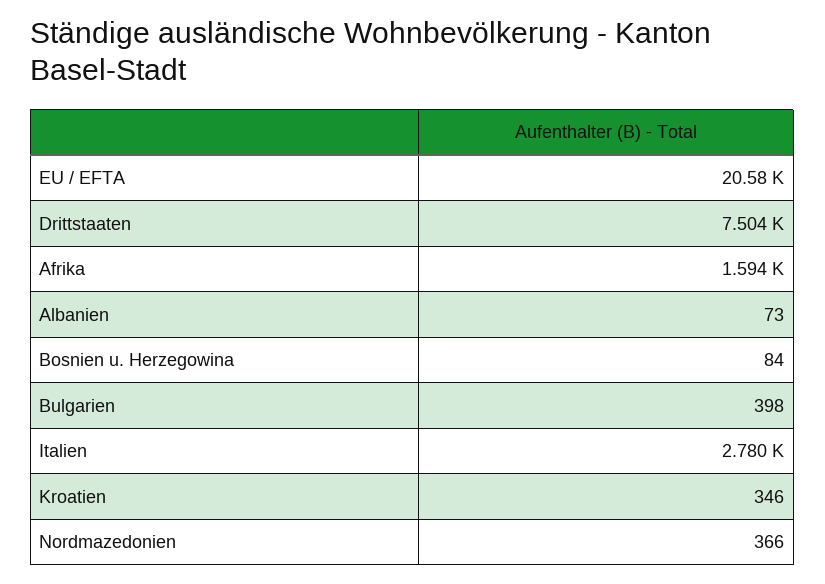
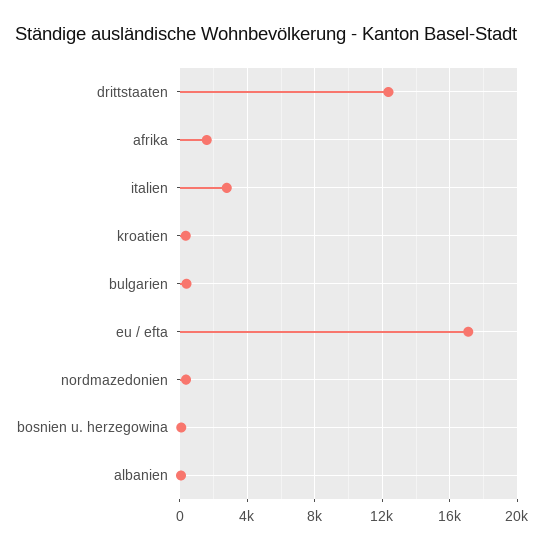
  {
-   "EU / EFTA": 20580,
+   "EU / EFTA": 17000,
-   "Drittstaaten": 7504,
+   "Drittstaaten": 12500,
    "Afrika": 1594,
    "Albanien": 73,
    "Bosnien u. Herzegowina": 84,
    "Bulgarien": 398,
    "Italien": 2780,
    "Kroatien": 346,
    "Nordmazedonien": 366
  }

